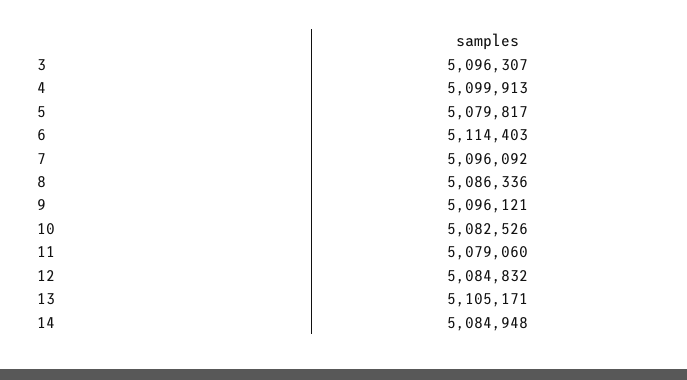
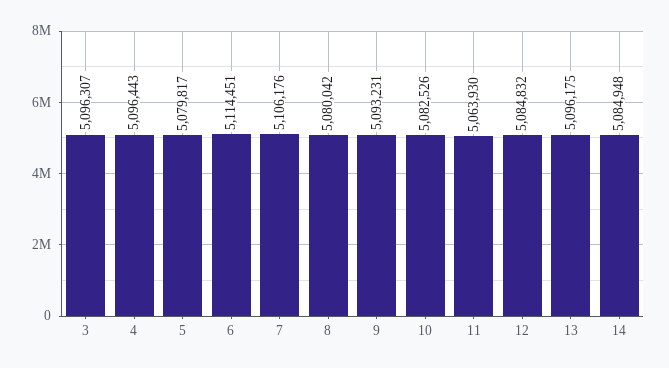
  {
    "3": 5096307,
-   "4": 5099913,
+   "4": 5096443,
    "5": 5079817,
-   "6": 5114403,
+   "6": 5114451,
-   "7": 5096092,
+   "7": 5106176,
-   "8": 5086336,
+   "8": 5080042,
-   "9": 5096121,
+   "9": 5093231,
    "10": 5082526,
-   "11": 5079060,
+   "11": 5063930,
    "12": 5084832,
-   "13": 5105171,
+   "13": 5096175,
    "14": 5084948
  }

